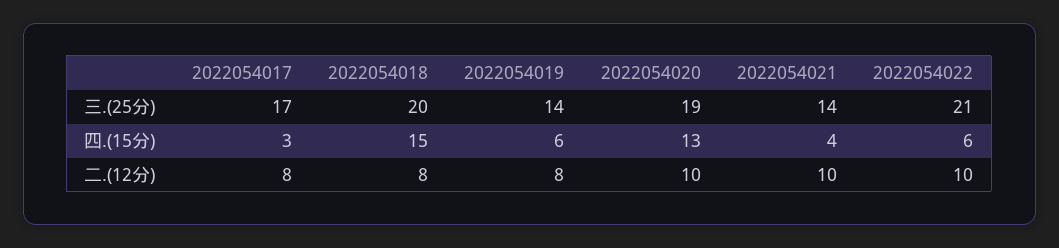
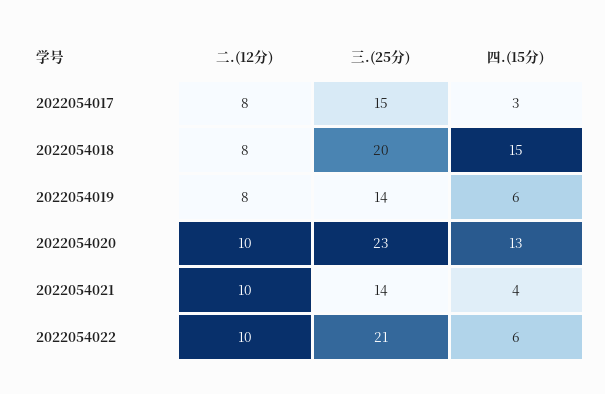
  {
    "2022054017": {
-     "三.(25分)": 17,
+     "三.(25分)": 15,
      "四.(15分)": 3,
      "二.(12分)": 8
    },
    "2022054018": {
      "三.(25分)": 20,
      "四.(15分)": 15,
      "二.(12分)": 8
    },
    "2022054019": {
      "三.(25分)": 14,
      "四.(15分)": 6,
      "二.(12分)": 8
    },
    "2022054020": {
-     "三.(25分)": 19,
+     "三.(25分)": 23,
      "四.(15分)": 13,
      "二.(12分)": 10
    },
    "2022054021": {
      "三.(25分)": 14,
      "四.(15分)": 4,
      "二.(12分)": 10
    },
    "2022054022": {
      "三.(25分)": 21,
      "四.(15分)": 6,
      "二.(12分)": 10
    }
  }

